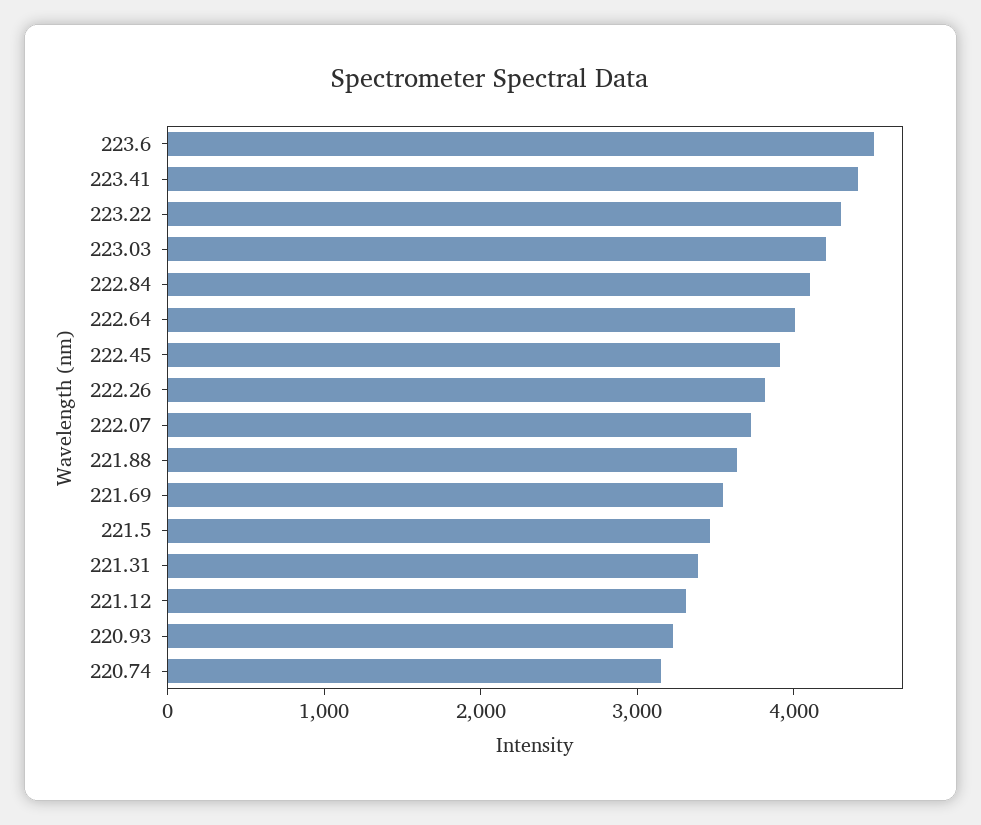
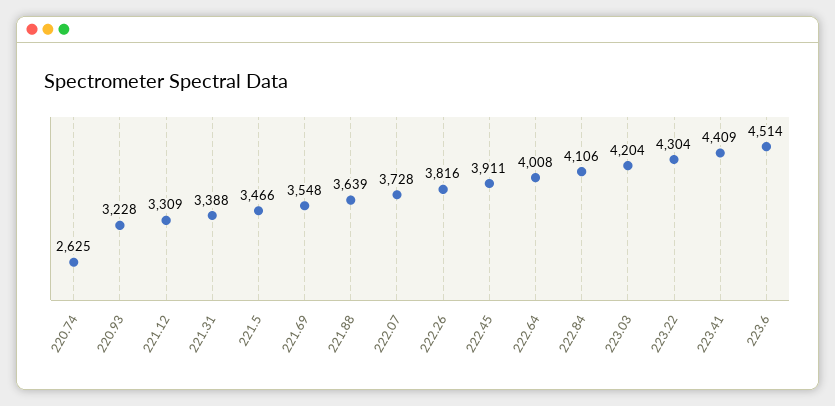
  {
    "223.6": 4514,
    "223.41": 4409,
    "223.22": 4304,
    "223.03": 4204,
    "222.84": 4106,
    "222.64": 4008,
    "222.45": 3911,
    "222.26": 3816,
    "222.07": 3728,
    "221.88": 3639,
    "221.69": 3548,
    "221.5": 3466,
    "221.31": 3388,
    "221.12": 3309,
    "220.93": 3228,
-   "220.74": 3200
+   "220.74": 2625
  }

